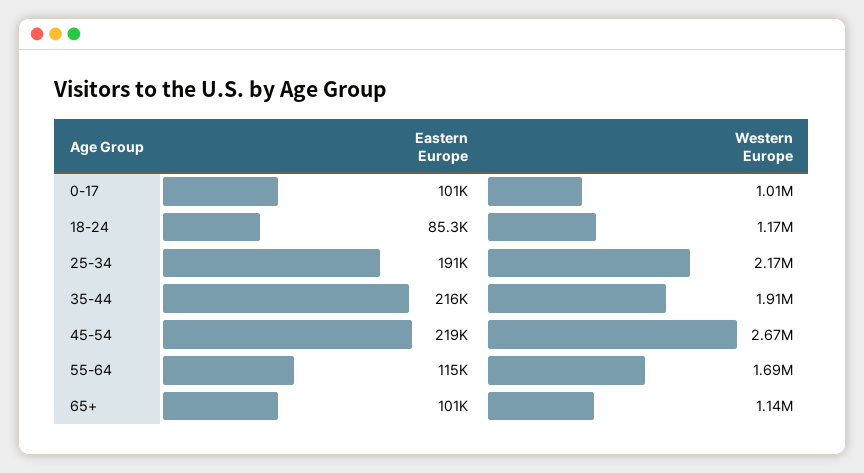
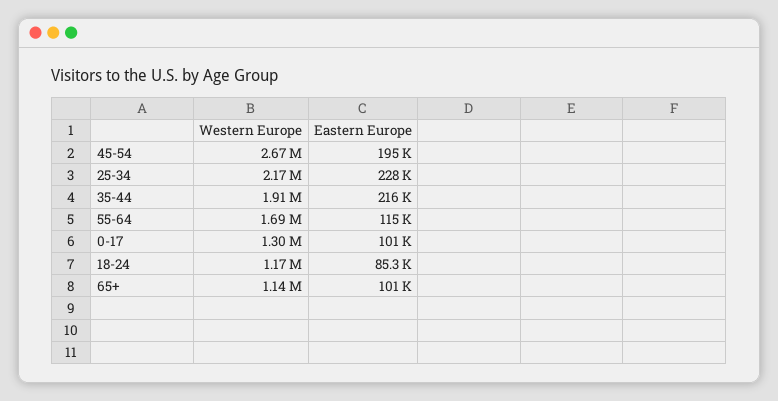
  {
    "Eastern Europe": {
      "0-17": 101000,
      "18-24": 85300,
-     "25-34": 191000,
+     "25-34": 228000,
      "35-44": 216000,
-     "45-54": 219000,
+     "45-54": 195000,
      "55-64": 115000,
      "65+": 101000
    },
    "Western Europe": {
-     "0-17": 1010000,
+     "0-17": 1300000,
      "18-24": 1170000,
      "25-34": 2170000,
      "35-44": 1910000,
      "45-54": 2670000,
      "55-64": 1690000,
      "65+": 1140000
    }
  }

